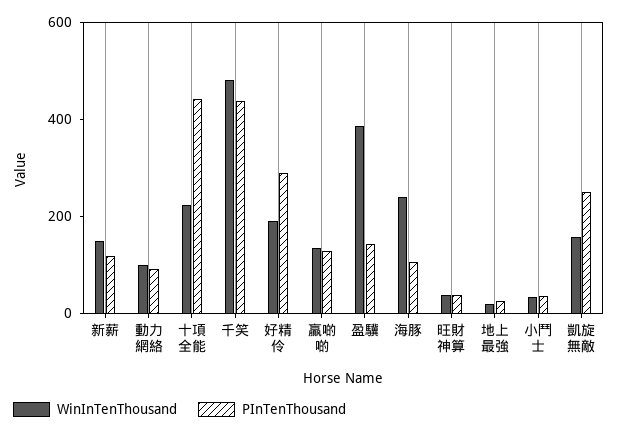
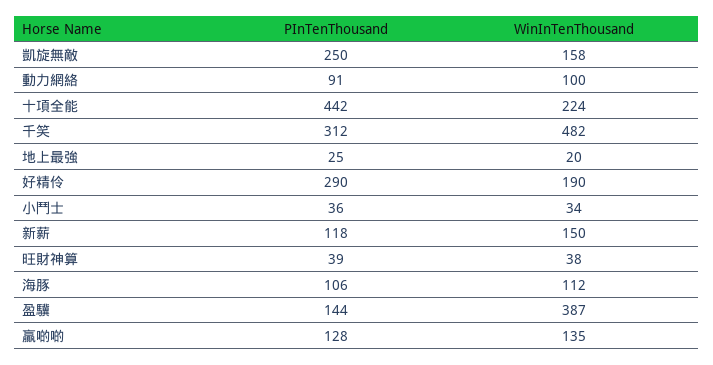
  {
    "WinInTenThousand": {
      "新薪": 150,
      "動力網絡": 100,
      "十項全能": 224,
      "千笑": 482,
      "好精伶": 190,
      "贏啲啲": 135,
      "盈驥": 387,
-     "海豚": 250,
+     "海豚": 112,
      "旺財神算": 38,
      "地上最強": 20,
      "小鬥士": 34,
      "凱旋無敵": 158
    },
    "PInTenThousand": {
      "新薪": 118,
      "動力網絡": 91,
      "十項全能": 442,
-     "千笑": 450,
+     "千笑": 312,
      "好精伶": 290,
      "贏啲啲": 128,
      "盈驥": 144,
      "海豚": 106,
      "旺財神算": 39,
      "地上最強": 25,
      "小鬥士": 36,
      "凱旋無敵": 250
    }
  }

